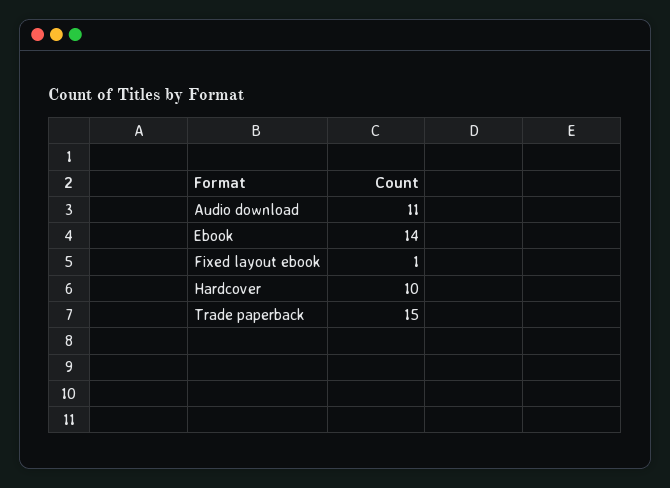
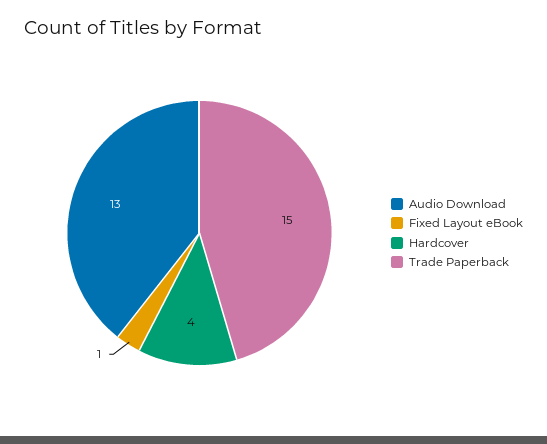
  {
-   "Audio download": 11,
+   "Audio download": 13,
-   "Ebook": 14,
    "Fixed layout ebook": 1,
-   "Hardcover": 10,
+   "Hardcover": 4,
    "Trade paperback": 15
  }

